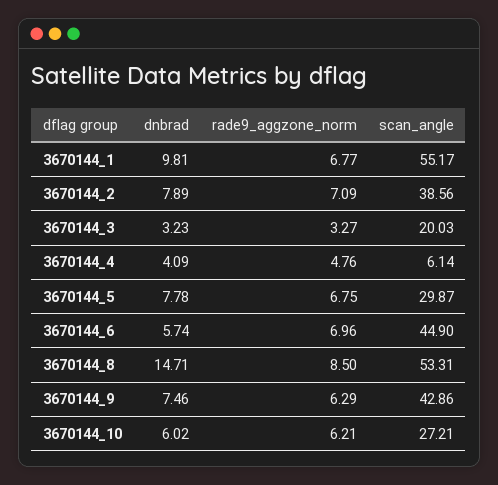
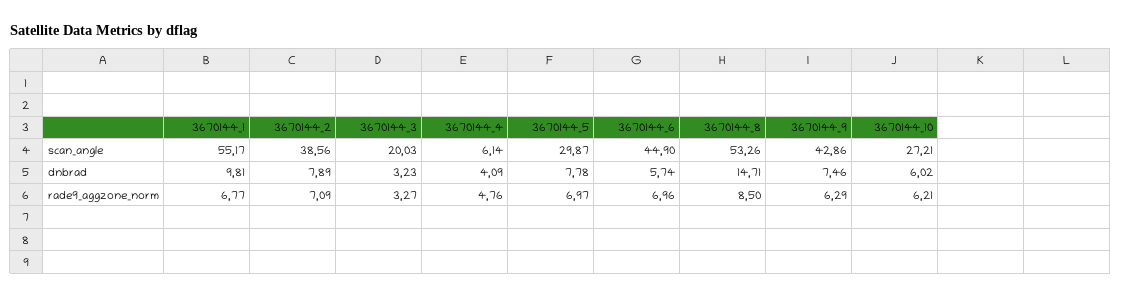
  {
    "dnbrad": {
      "3670144_1": 9.81,
      "3670144_2": 7.89,
      "3670144_3": 3.23,
      "3670144_4": 4.09,
      "3670144_5": 7.78,
      "3670144_6": 5.74,
      "3670144_8": 14.71,
      "3670144_9": 7.46,
      "3670144_10": 6.02
    },
    "rade9_aggzone_norm": {
      "3670144_1": 6.77,
      "3670144_2": 7.09,
      "3670144_3": 3.27,
      "3670144_4": 4.76,
-     "3670144_5": 6.75,
+     "3670144_5": 6.97,
      "3670144_6": 6.96,
      "3670144_8": 8.5,
      "3670144_9": 6.29,
      "3670144_10": 6.21
    },
    "scan_angle": {
      "3670144_1": 55.17,
      "3670144_2": 38.56,
      "3670144_3": 20.03,
      "3670144_4": 6.14,
      "3670144_5": 29.87,
      "3670144_6": 44.9,
-     "3670144_8": 53.31,
+     "3670144_8": 53.26,
      "3670144_9": 42.86,
      "3670144_10": 27.21
    }
  }

